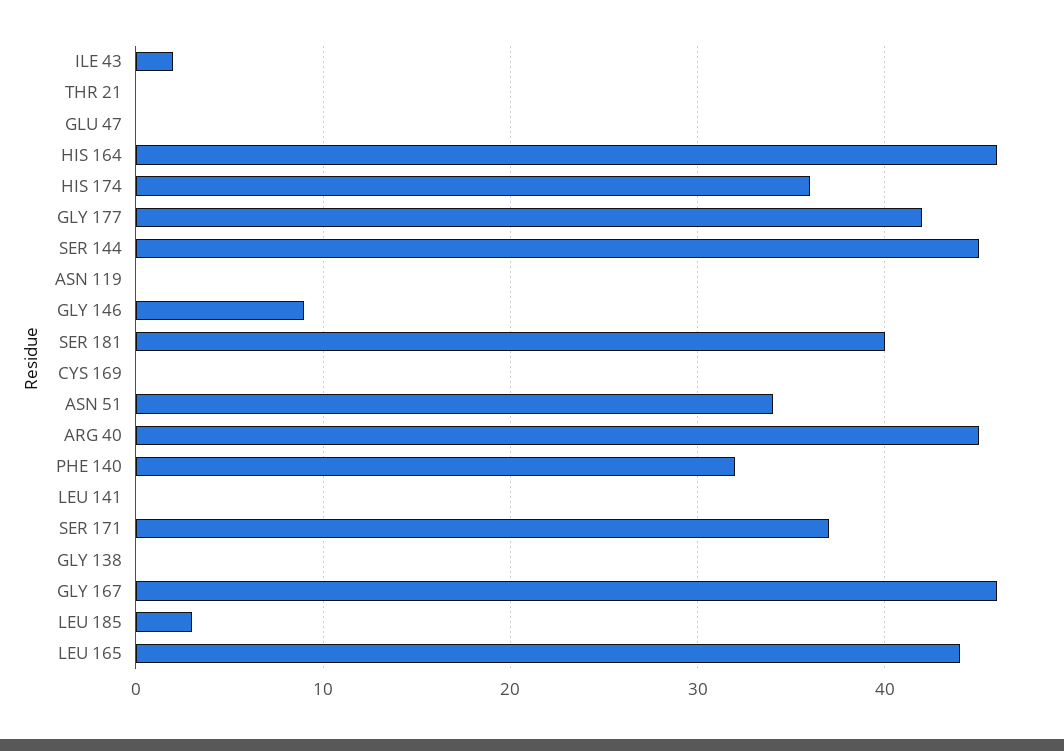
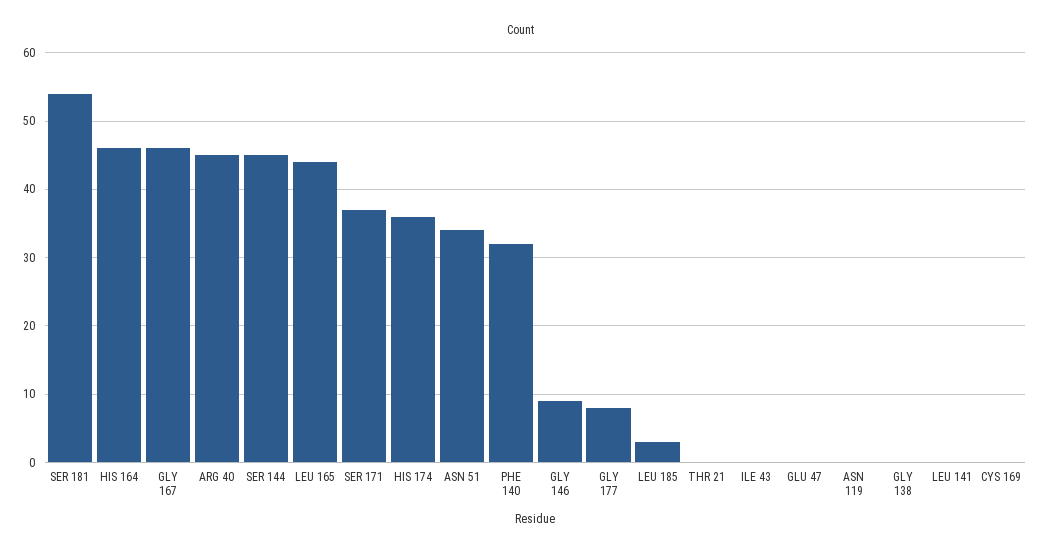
  {
-   "ILE 43": 2,
+   "ILE 43": 0,
    "THR 21": 0,
    "GLU 47": 0,
    "HIS 164": 46,
    "HIS 174": 36,
-   "GLY 177": 42,
+   "GLY 177": 8,
    "SER 144": 45,
    "ASN 119": 0,
    "GLY 146": 9,
-   "SER 181": 40,
+   "SER 181": 54,
    "CYS 169": 0,
    "ASN 51": 34,
    "ARG 40": 45,
    "PHE 140": 32,
    "LEU 141": 0,
    "SER 171": 37,
    "GLY 138": 0,
    "GLY 167": 46,
    "LEU 185": 3,
    "LEU 165": 44
  }

